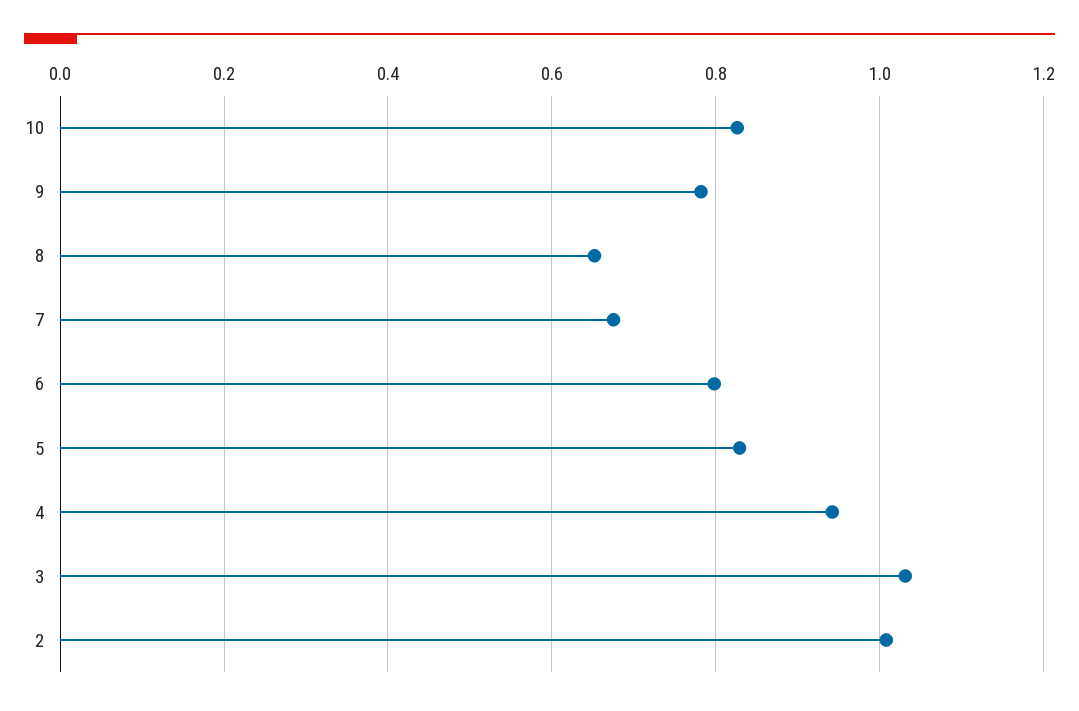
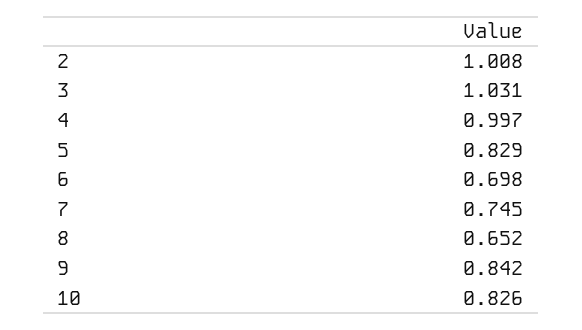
  {
    "10": 0.826,
-   "9": 0.78,
+   "9": 0.842,
    "8": 0.652,
-   "7": 0.68,
+   "7": 0.745,
-   "6": 0.8,
+   "6": 0.698,
    "5": 0.829,
-   "4": 0.94,
+   "4": 0.997,
    "3": 1.031,
    "2": 1.008
  }

